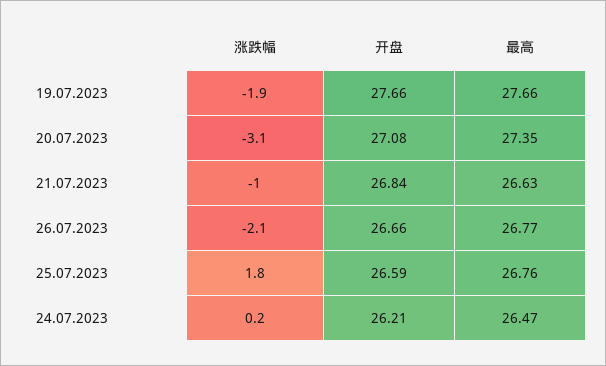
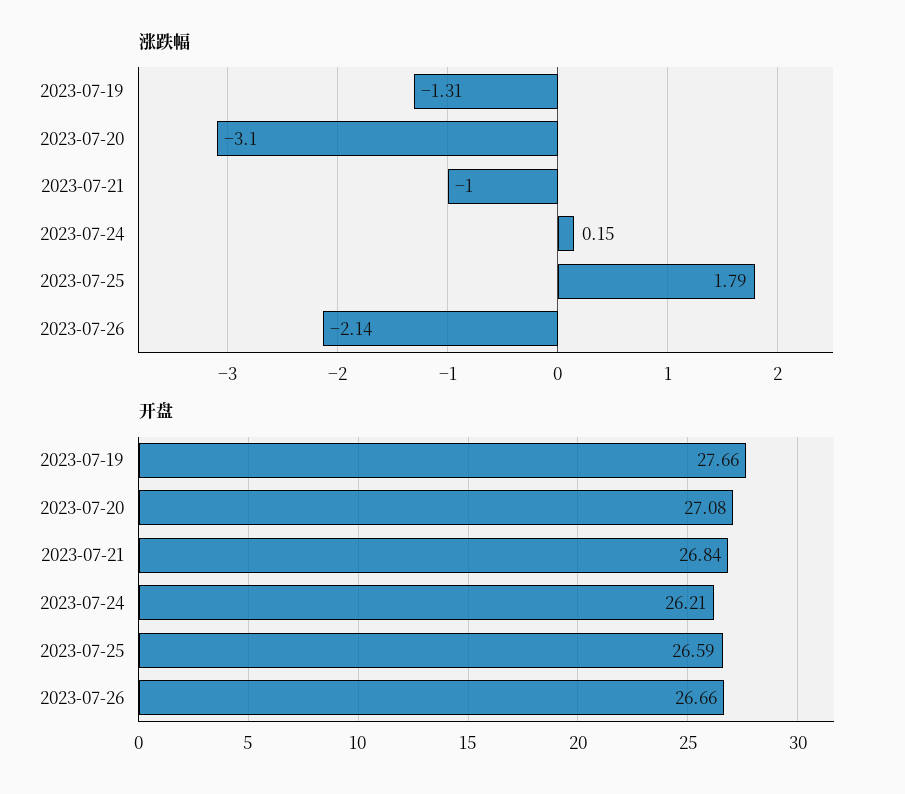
  {
    "涨跌幅": {
-     "19.07.2023": -1.9,
+     "19.07.2023": -1.31,
      "20.07.2023": -3.1,
      "21.07.2023": -1,
      "26.07.2023": -2.14,
      "25.07.2023": 1.79,
      "24.07.2023": 0.15
    },
    "开盘": {
      "19.07.2023": 27.66,
      "20.07.2023": 27.08,
      "21.07.2023": 26.84,
      "26.07.2023": 26.66,
      "25.07.2023": 26.59,
      "24.07.2023": 26.21
-   },
+   }
-   "最高": {
-     "19.07.2023": 27.66,
-     "20.07.2023": 27.35,
-     "21.07.2023": 26.63,
-     "26.07.2023": 26.77,
-     "25.07.2023": 26.76,
-     "24.07.2023": 26.47
-   }
  }

